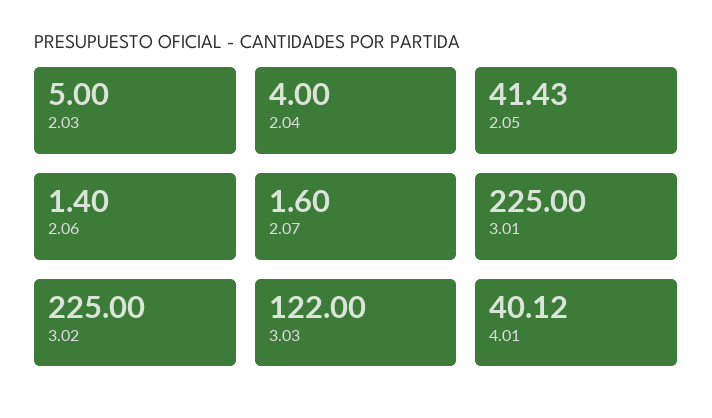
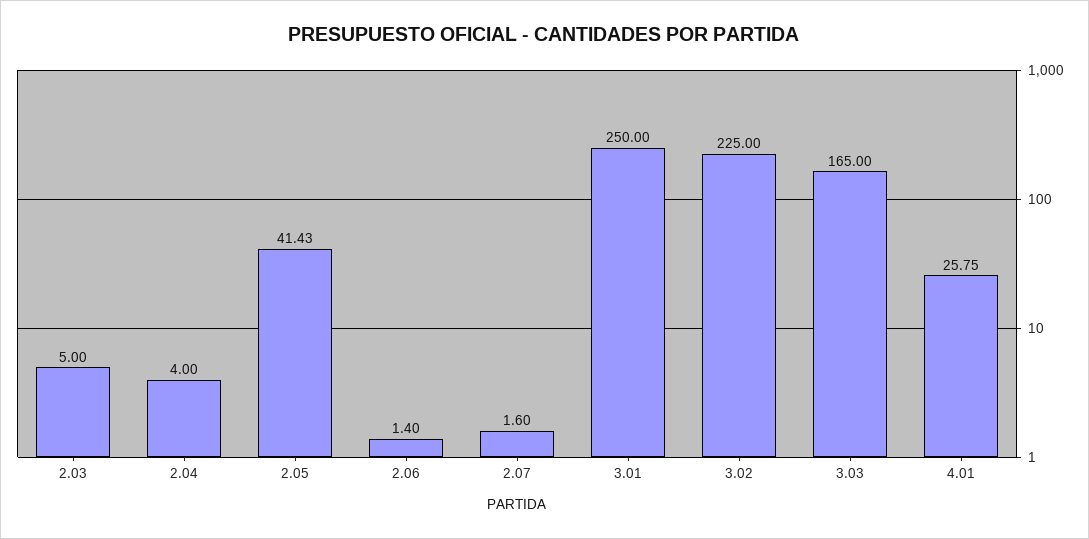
  {
    "2.03": 5,
    "2.04": 4,
    "2.05": 41.43,
    "2.06": 1.4,
    "2.07": 1.6,
-   "3.01": 225,
+   "3.01": 250,
    "3.02": 225,
-   "3.03": 122,
+   "3.03": 165,
-   "4.01": 40.12
+   "4.01": 25.75
  }

